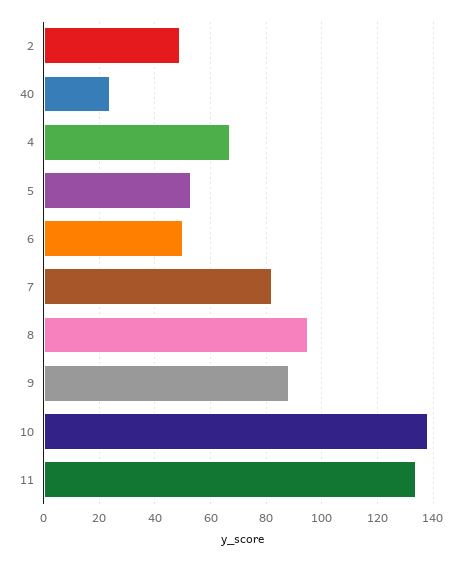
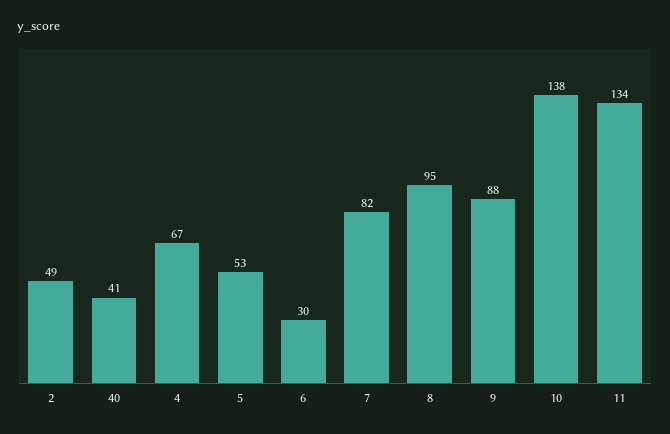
  {
    "2": 49,
-   "40": 25,
+   "40": 41,
    "4": 67,
    "5": 53,
-   "6": 50,
+   "6": 30,
    "7": 82,
    "8": 95,
    "9": 88,
    "10": 138,
    "11": 134
  }

